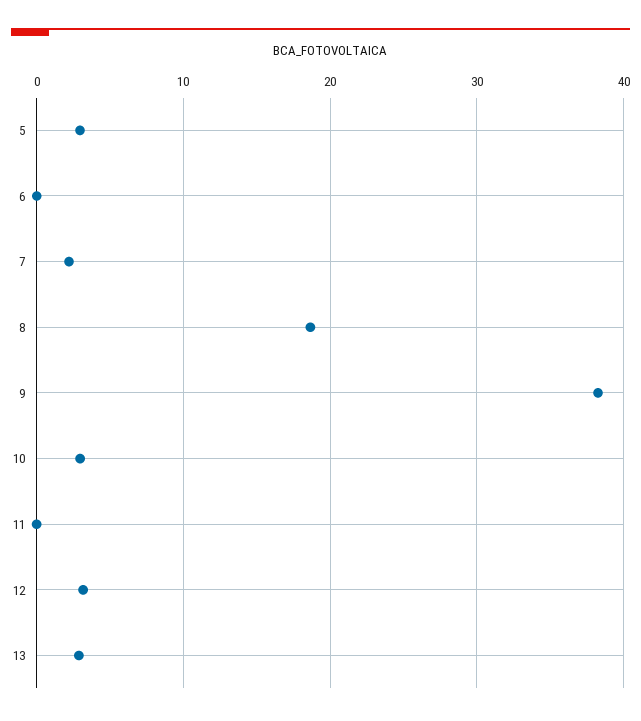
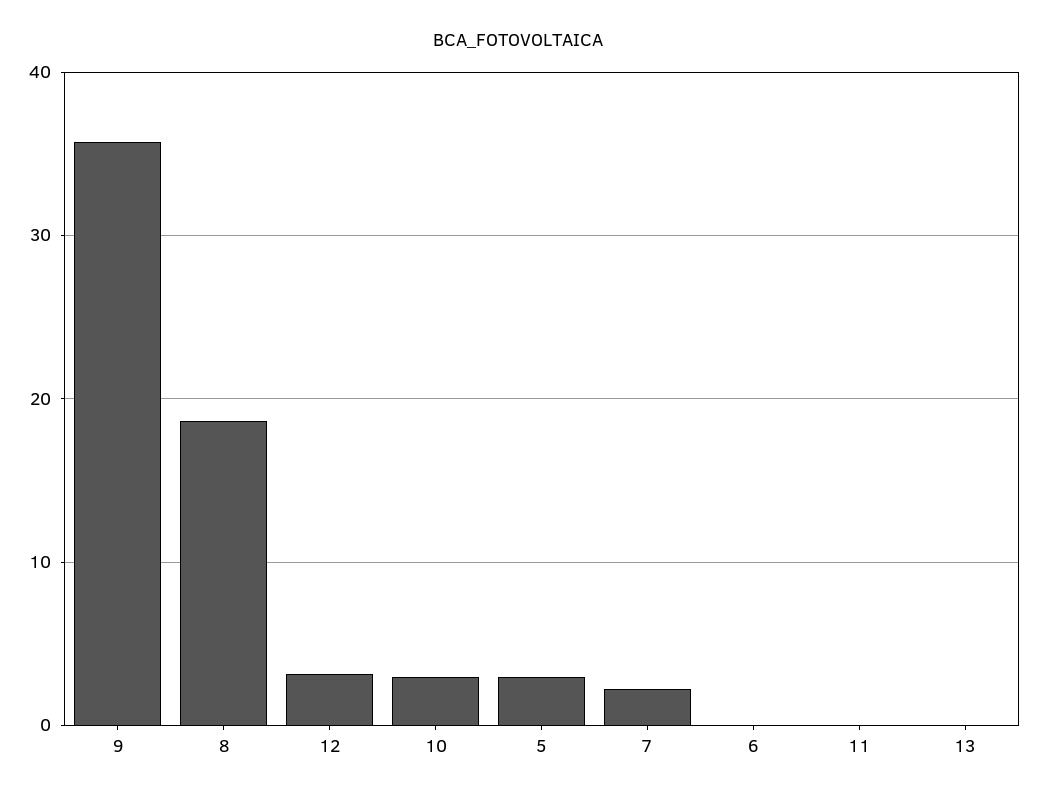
  {
    "5": 3,
    "6": 0,
    "7": 2,
    "8": 19,
-   "9": 38,
+   "9": 36,
    "10": 3,
    "11": 0,
    "12": 3,
-   "13": 3
+   "13": 0
  }

